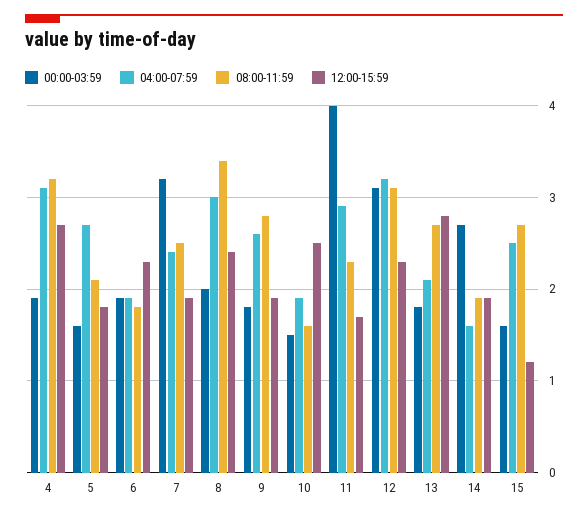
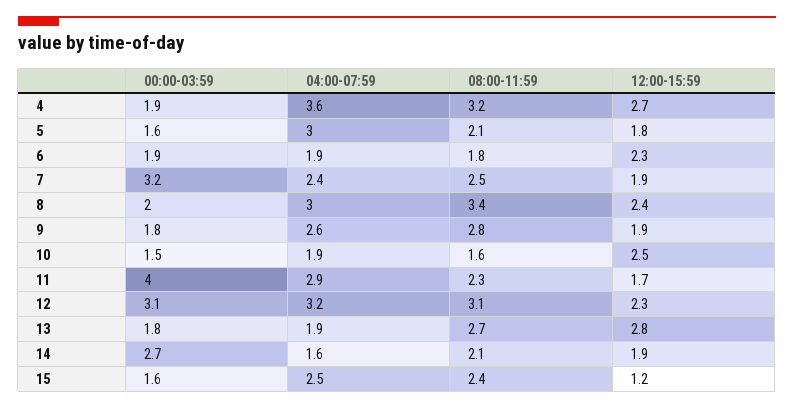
  {
    "00:00-03:59": {
      "4": 1.9,
      "5": 1.6,
      "6": 1.9,
      "7": 3.2,
      "8": 2,
      "9": 1.8,
      "10": 1.5,
      "11": 4,
      "12": 3.1,
      "13": 1.8,
      "14": 2.7,
      "15": 1.6
    },
    "04:00-07:59": {
-     "4": 3.1,
+     "4": 3.6,
-     "5": 2.7,
+     "5": 3,
      "6": 1.9,
      "7": 2.4,
      "8": 3,
      "9": 2.6,
      "10": 1.9,
      "11": 2.9,
      "12": 3.2,
-     "13": 2.1,
+     "13": 1.9,
      "14": 1.6,
      "15": 2.5
    },
    "08:00-11:59": {
      "4": 3.2,
      "5": 2.1,
      "6": 1.8,
      "7": 2.5,
      "8": 3.4,
      "9": 2.8,
      "10": 1.6,
      "11": 2.3,
      "12": 3.1,
      "13": 2.7,
-     "14": 1.9,
+     "14": 2.1,
-     "15": 2.7
+     "15": 2.4
    },
    "12:00-15:59": {
      "4": 2.7,
      "5": 1.8,
      "6": 2.3,
      "7": 1.9,
      "8": 2.4,
      "9": 1.9,
      "10": 2.5,
      "11": 1.7,
      "12": 2.3,
      "13": 2.8,
      "14": 1.9,
      "15": 1.2
    }
  }

